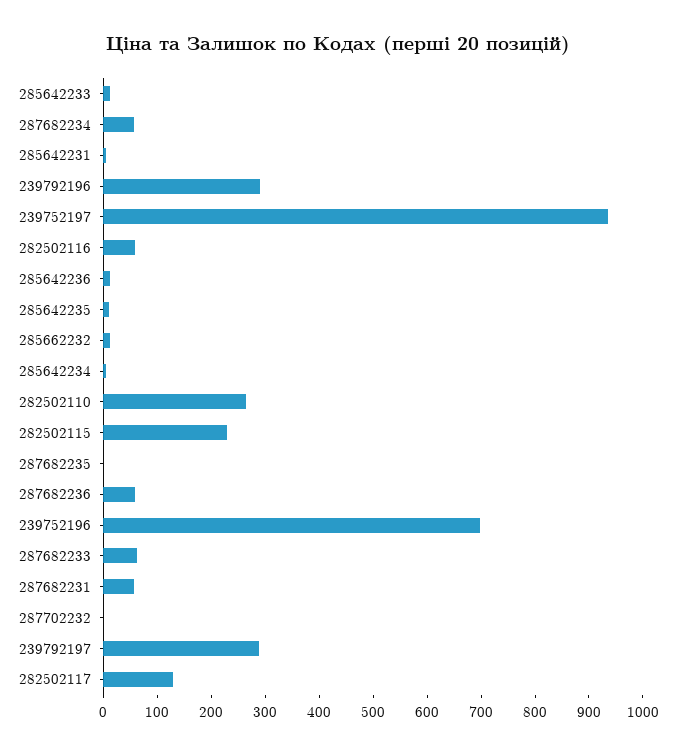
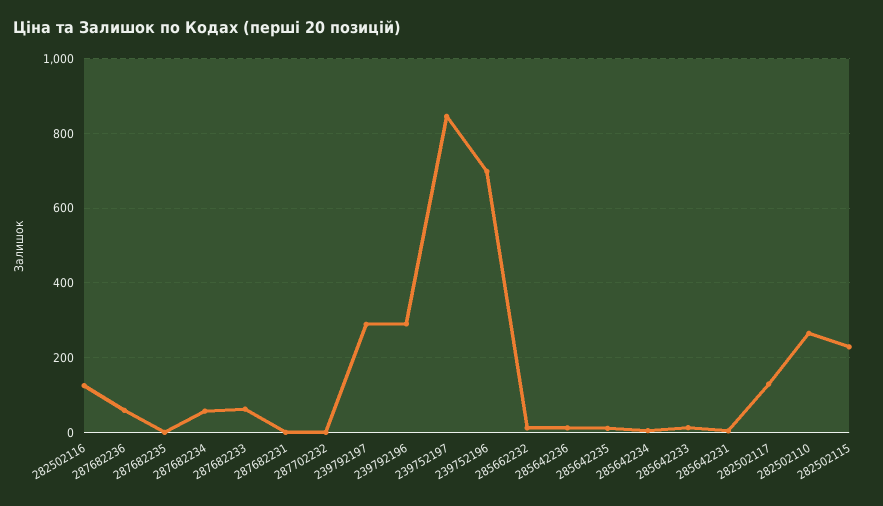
  {
    "285642233": 20,
    "287682234": 60,
    "285642231": 0,
    "239792196": 300,
-   "239752197": 940,
+   "239752197": 840,
-   "282502116": 60,
+   "282502116": 120,
    "285642236": 20,
    "285642235": 20,
    "285662232": 20,
    "285642234": 0,
    "282502110": 260,
    "282502115": 220,
    "287682235": 0,
    "287682236": 60,
    "239752196": 700,
    "287682233": 60,
-   "287682231": 60,
+   "287682231": 0,
    "287702232": 0,
    "239792197": 280,
    "282502117": 120
  }

